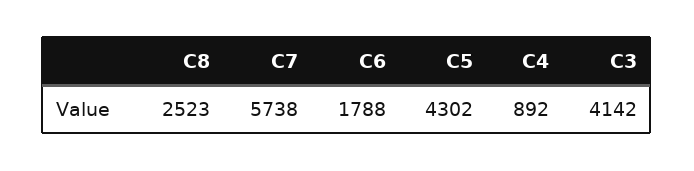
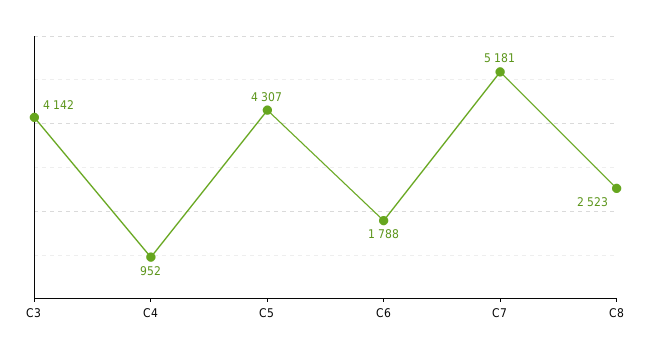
  {
    "C8": 2523,
-   "C7": 5738,
+   "C7": 5181,
    "C6": 1788,
-   "C5": 4302,
+   "C5": 4307,
-   "C4": 892,
+   "C4": 952,
    "C3": 4142
  }

